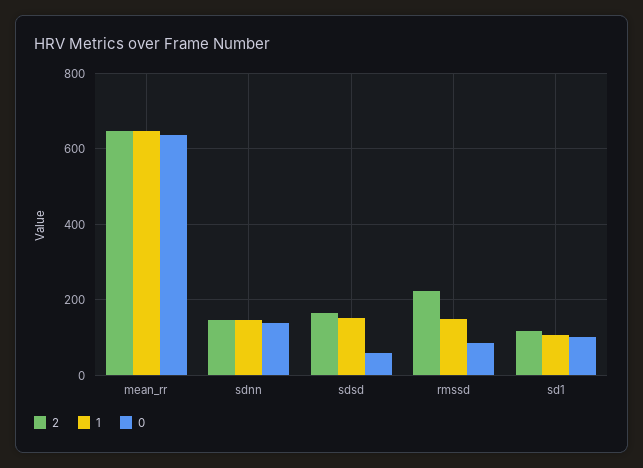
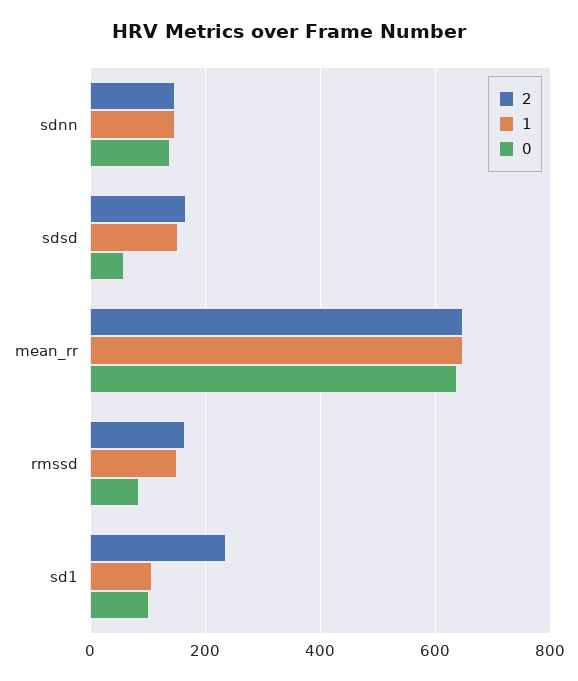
  {
    "2": {
      "mean_rr": 640,
      "sdnn": 140,
      "sdsd": 160,
-     "rmssd": 220,
+     "rmssd": 160,
-     "sd1": 120
+     "sd1": 240
    },
    "1": {
      "mean_rr": 640,
      "sdnn": 140,
      "sdsd": 160,
      "rmssd": 160,
      "sd1": 100
    },
    "0": {
      "mean_rr": 640,
      "sdnn": 140,
      "sdsd": 60,
      "rmssd": 80,
      "sd1": 100
    }
  }

